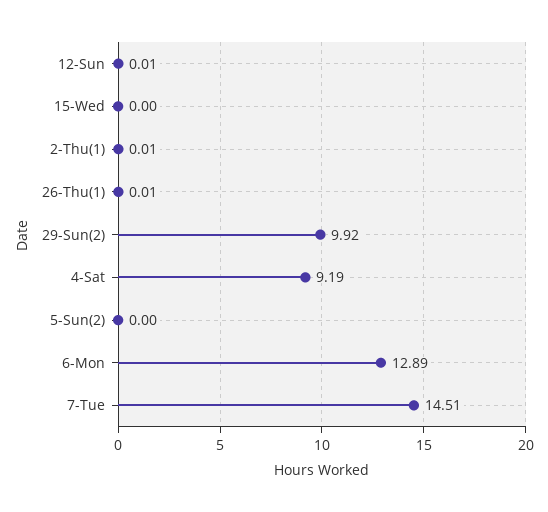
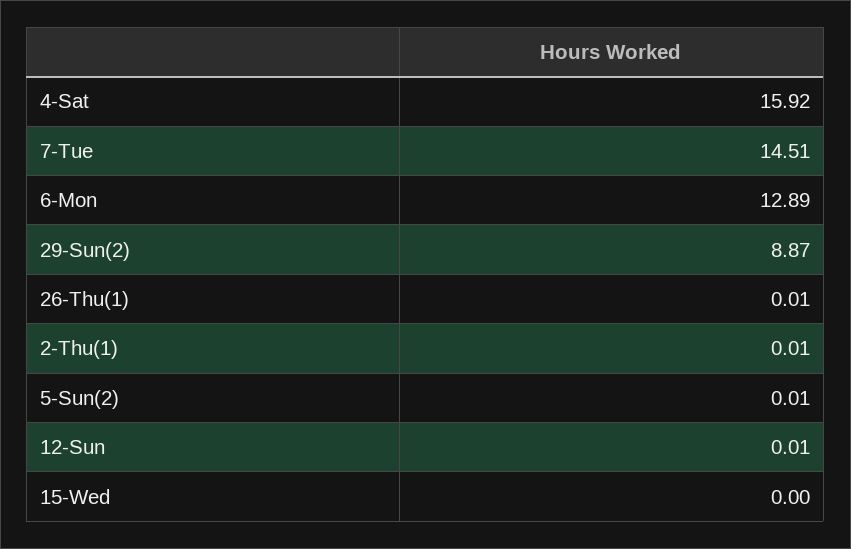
  {
    "12-Sun": 0.01,
    "15-Wed": 0,
    "2-Thu(1)": 0.01,
    "26-Thu(1)": 0.01,
-   "29-Sun(2)": 9.92,
+   "29-Sun(2)": 8.87,
-   "4-Sat": 9.19,
+   "4-Sat": 15.92,
-   "5-Sun(2)": 0,
+   "5-Sun(2)": 0.01,
    "6-Mon": 12.89,
    "7-Tue": 14.51
  }

